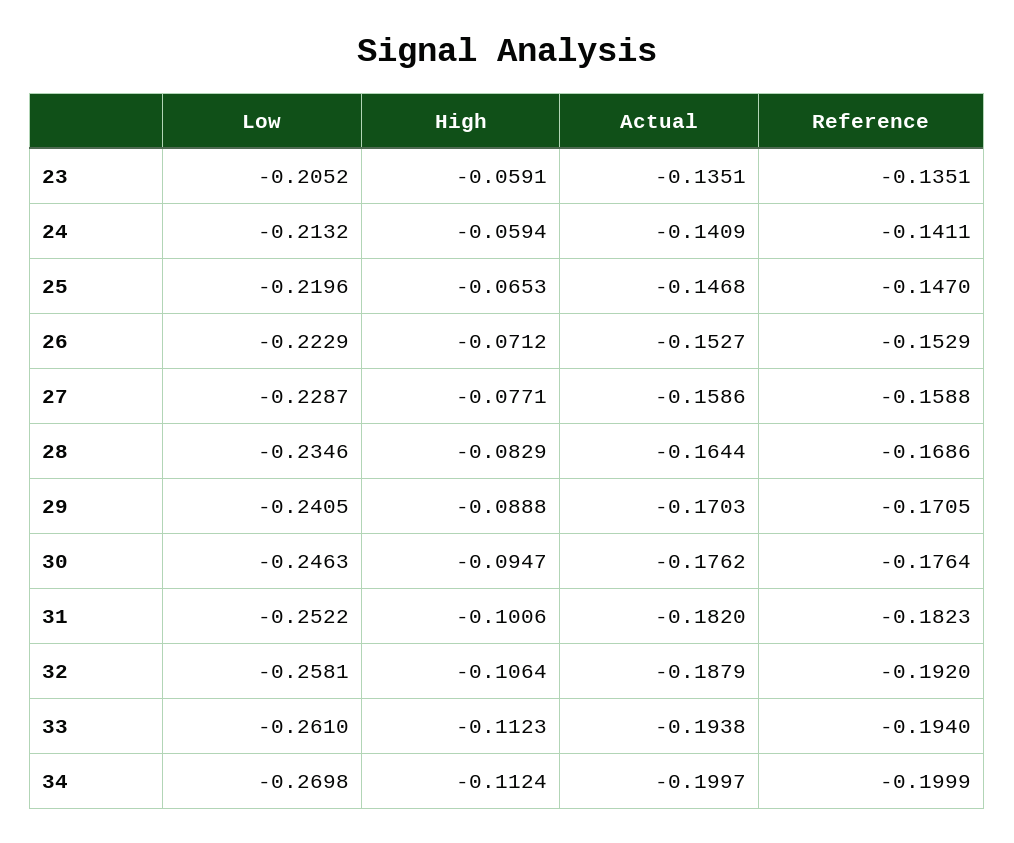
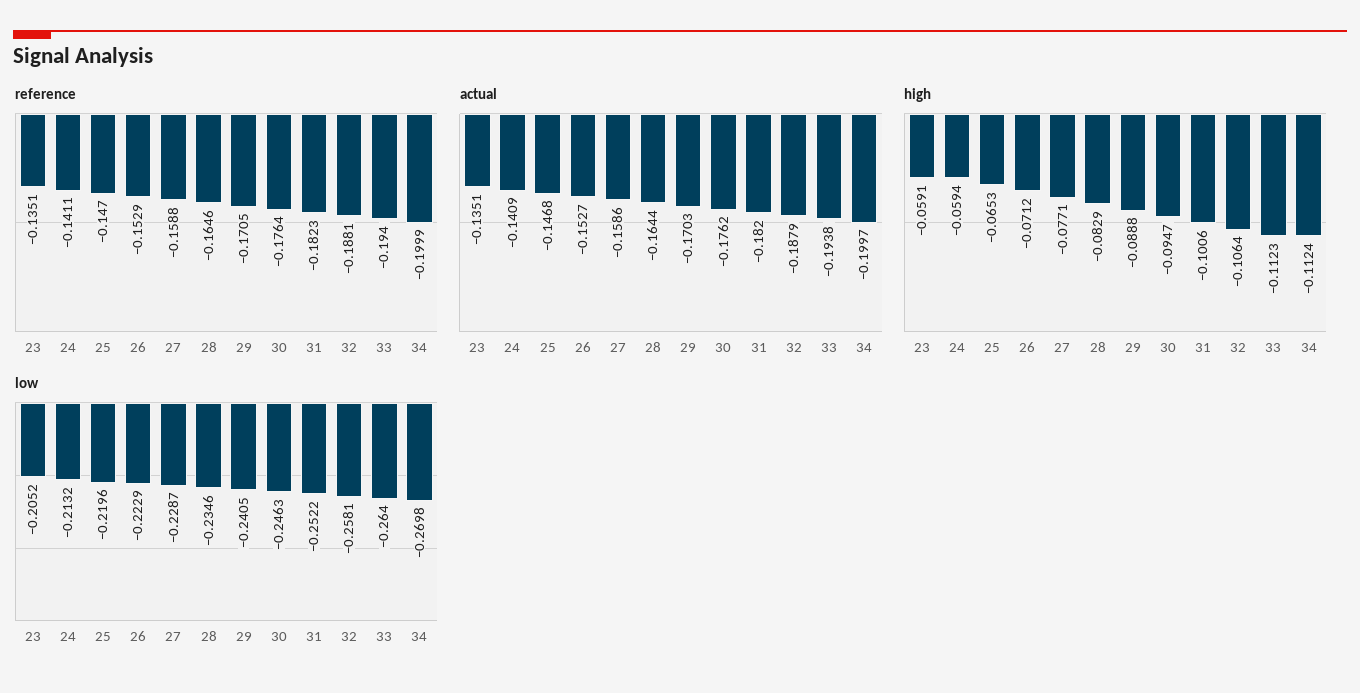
  {
    "Low": {
      "23": -0.2052,
      "24": -0.2132,
      "25": -0.2196,
      "26": -0.2229,
      "27": -0.2287,
      "28": -0.2346,
      "29": -0.2405,
      "30": -0.2463,
      "31": -0.2522,
      "32": -0.2581,
-     "33": -0.261,
+     "33": -0.264,
      "34": -0.2698
    },
    "High": {
      "23": -0.0591,
      "24": -0.0594,
      "25": -0.0653,
      "26": -0.0712,
      "27": -0.0771,
      "28": -0.0829,
      "29": -0.0888,
      "30": -0.0947,
      "31": -0.1006,
      "32": -0.1064,
      "33": -0.1123,
      "34": -0.1124
    },
    "Actual": {
      "23": -0.1351,
      "24": -0.1409,
      "25": -0.1468,
      "26": -0.1527,
      "27": -0.1586,
      "28": -0.1644,
      "29": -0.1703,
      "30": -0.1762,
      "31": -0.182,
      "32": -0.1879,
      "33": -0.1938,
      "34": -0.1997
    },
    "Reference": {
      "23": -0.1351,
      "24": -0.1411,
      "25": -0.147,
      "26": -0.1529,
      "27": -0.1588,
-     "28": -0.1686,
+     "28": -0.1646,
      "29": -0.1705,
      "30": -0.1764,
      "31": -0.1823,
-     "32": -0.192,
+     "32": -0.1881,
      "33": -0.194,
      "34": -0.1999
    }
  }

